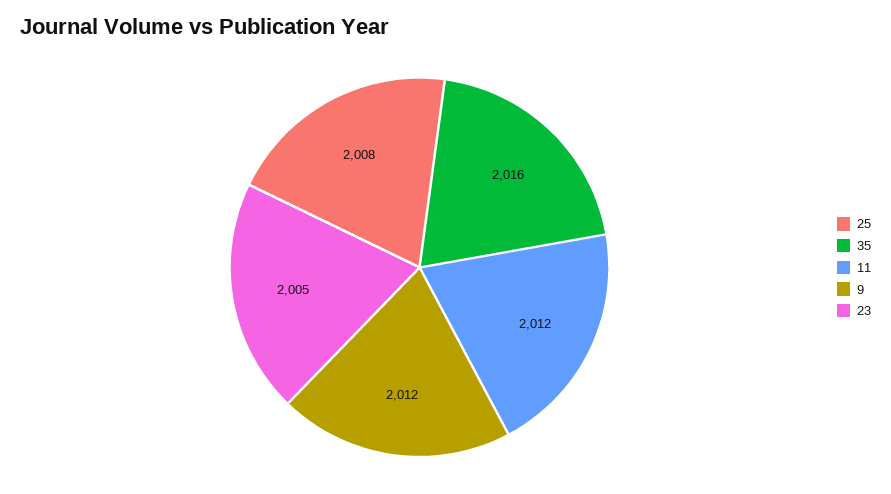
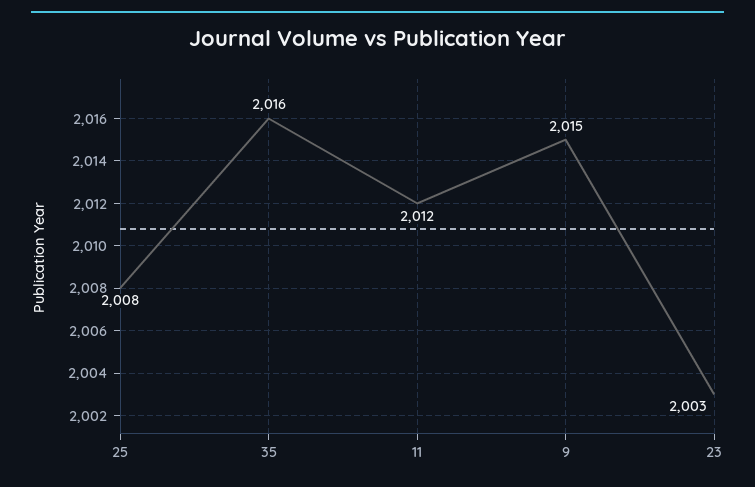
  {
    "25": 2008,
    "35": 2016,
    "11": 2012,
-   "9": 2012,
+   "9": 2015,
-   "23": 2005
+   "23": 2003
  }

